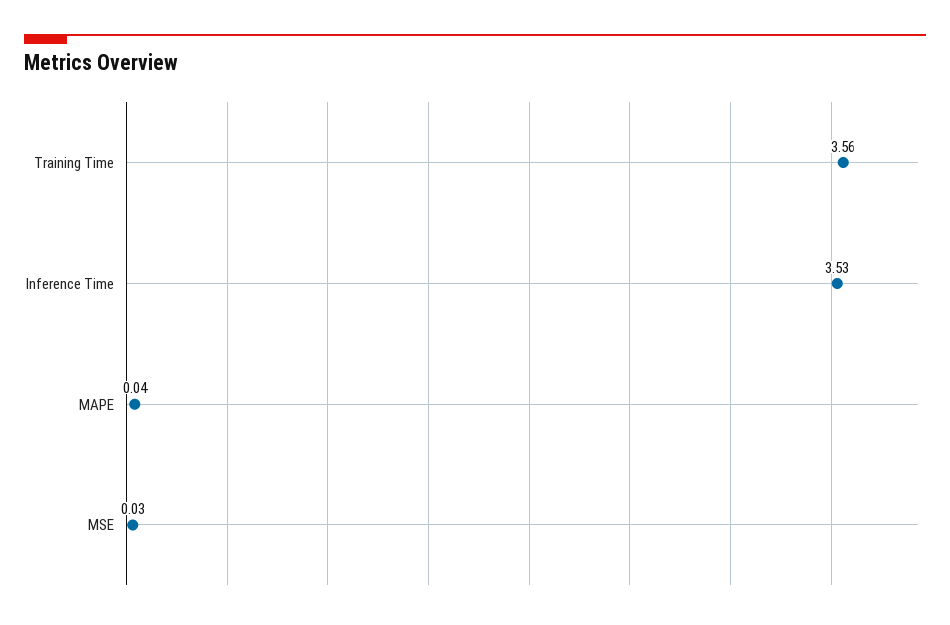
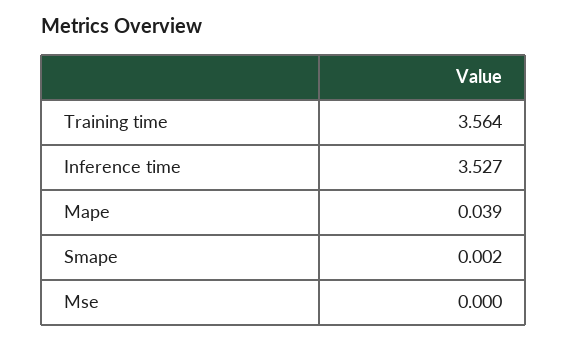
  {
    "Training Time": 3.564,
    "Inference Time": 3.527,
    "MAPE": 0.039,
-   "MSE": 0.03
+   "MSE": 0,
+   "Smape": 0.002
  }

